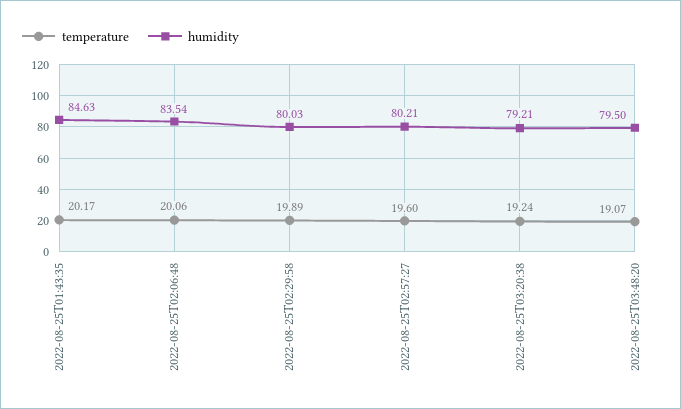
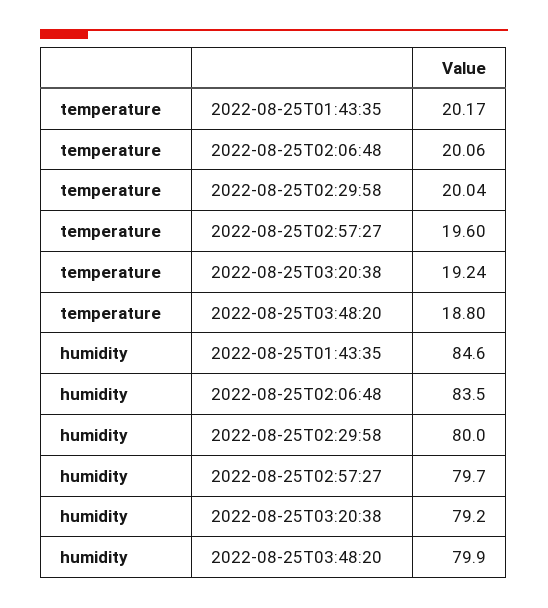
  {
    "temperature": {
      "2022-08-25T01:43:35": 20.17,
      "2022-08-25T02:06:48": 20.06,
-     "2022-08-25T02:29:58": 19.89,
+     "2022-08-25T02:29:58": 20.04,
      "2022-08-25T02:57:27": 19.6,
      "2022-08-25T03:20:38": 19.24,
-     "2022-08-25T03:48:20": 19.07
+     "2022-08-25T03:48:20": 18.8
    },
    "humidity": {
      "2022-08-25T01:43:35": 84.63,
      "2022-08-25T02:06:48": 83.54,
      "2022-08-25T02:29:58": 80.03,
-     "2022-08-25T02:57:27": 80.21,
+     "2022-08-25T02:57:27": 79.7,
      "2022-08-25T03:20:38": 79.21,
-     "2022-08-25T03:48:20": 79.5
+     "2022-08-25T03:48:20": 79.9
    }
  }

